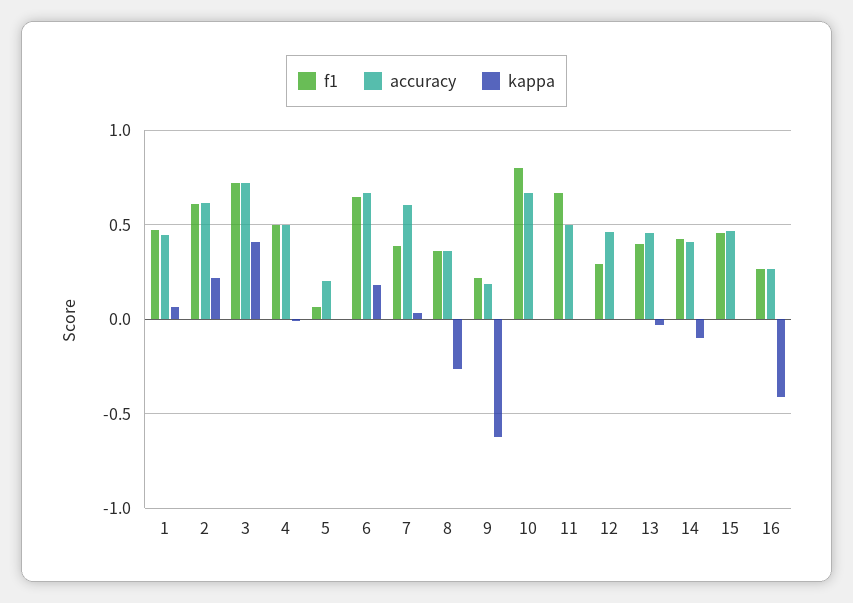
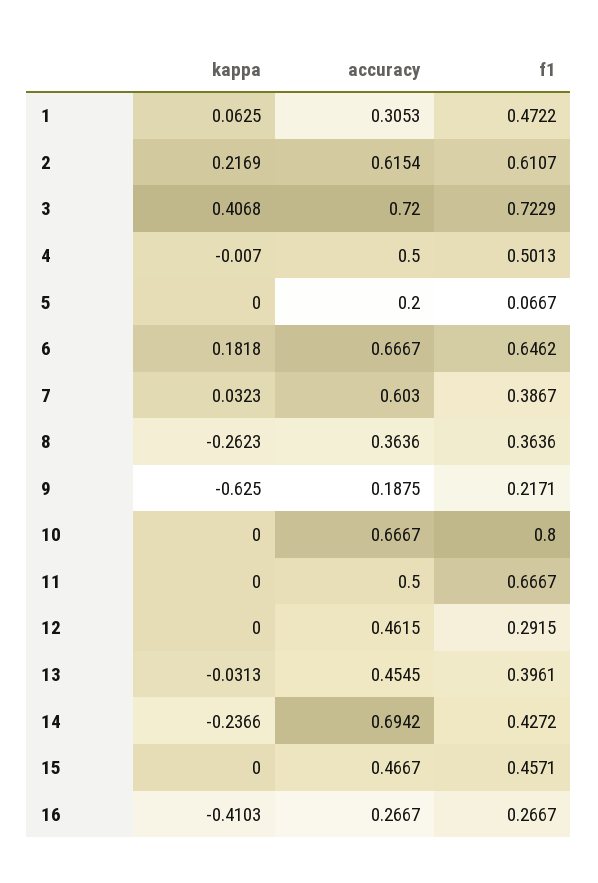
  {
    "f1": {
      "1": 0.4722,
      "2": 0.6107,
      "3": 0.7229,
      "4": 0.5013,
      "5": 0.0667,
      "6": 0.6462,
      "7": 0.3867,
      "8": 0.3636,
      "9": 0.2171,
      "10": 0.8,
      "11": 0.6667,
      "12": 0.2915,
      "13": 0.3961,
      "14": 0.4272,
      "15": 0.4571,
      "16": 0.2667
    },
    "accuracy": {
-     "1": 0.45,
+     "1": 0.3053,
      "2": 0.6154,
      "3": 0.72,
      "4": 0.5,
      "5": 0.2,
      "6": 0.6667,
      "7": 0.603,
      "8": 0.3636,
      "9": 0.1875,
      "10": 0.6667,
      "11": 0.5,
      "12": 0.4615,
      "13": 0.4545,
-     "14": 0.4,
+     "14": 0.6942,
      "15": 0.4667,
      "16": 0.2667
    },
    "kappa": {
      "1": 0.0625,
      "2": 0.2169,
      "3": 0.4068,
      "4": -0.007,
      "5": 0,
      "6": 0.1818,
      "7": 0.0323,
      "8": -0.2623,
      "9": -0.625,
      "10": 0,
      "11": 0,
      "12": 0,
      "13": -0.0313,
-     "14": -0.1,
+     "14": -0.2366,
      "15": 0,
      "16": -0.4103
    }
  }

